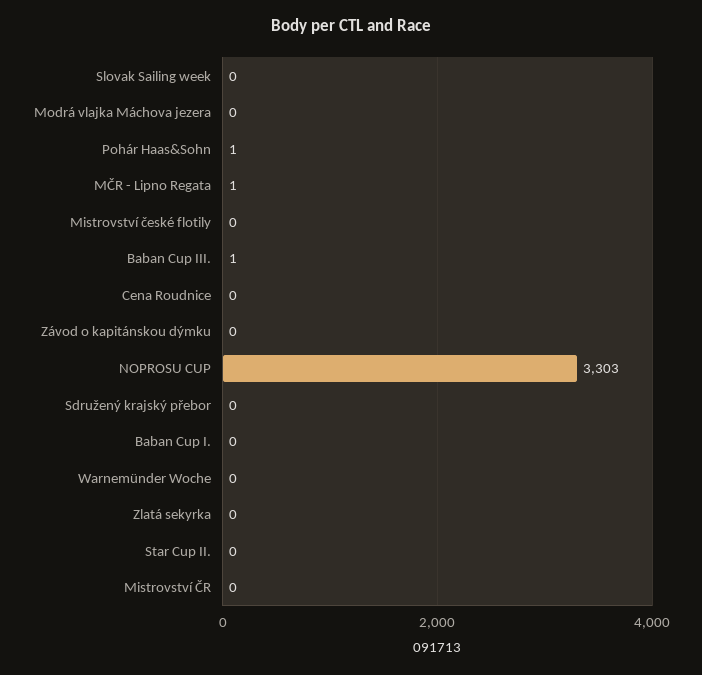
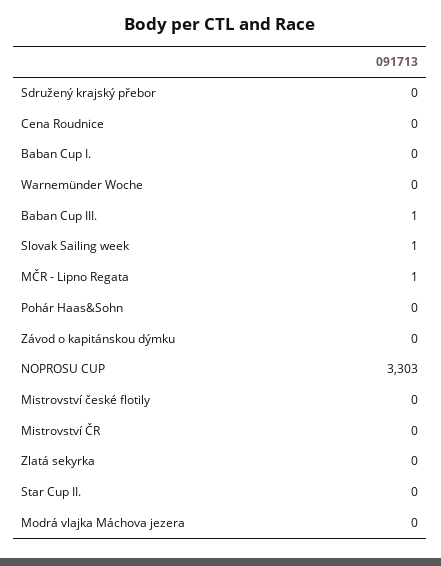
  {
-   "Slovak Sailing week": 0,
+   "Slovak Sailing week": 1,
    "Modrá vlajka Máchova jezera": 0,
-   "Pohár Haas&Sohn": 1,
+   "Pohár Haas&Sohn": 0,
    "MČR - Lipno Regata": 1,
    "Mistrovství české flotily": 0,
    "Baban Cup III.": 1,
    "Cena Roudnice": 0,
    "Závod o kapitánskou dýmku": 0,
    "NOPROSU CUP": 3303,
    "Sdružený krajský přebor": 0,
    "Baban Cup I.": 0,
    "Warnemünder Woche": 0,
    "Zlatá sekyrka": 0,
    "Star Cup II.": 0,
    "Mistrovství ČR": 0
  }

